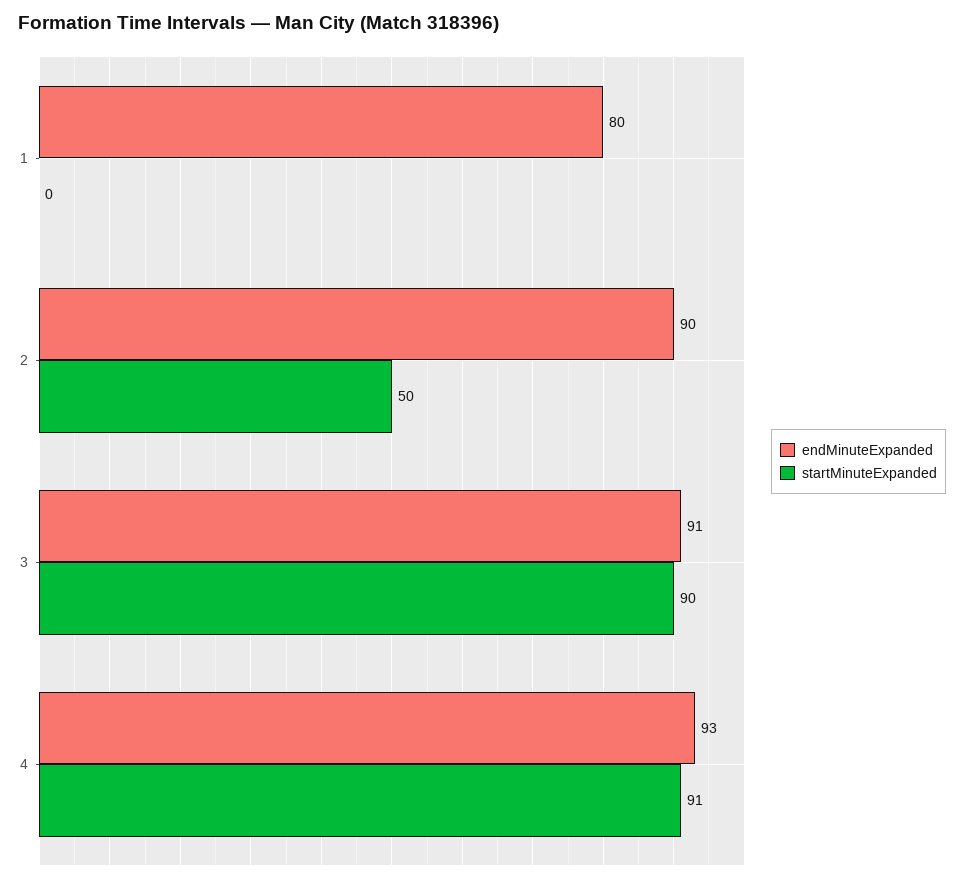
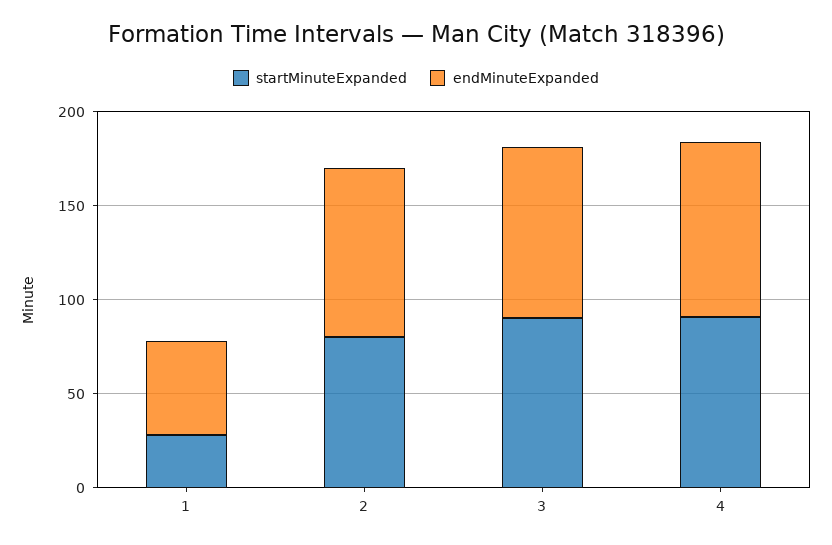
  {
    "endMinuteExpanded": {
-     "1": 80,
+     "1": 50,
      "2": 90,
      "3": 91,
      "4": 93
    },
    "startMinuteExpanded": {
-     "1": 0,
+     "1": 30,
-     "2": 50,
+     "2": 80,
      "3": 90,
      "4": 91
    }
  }

